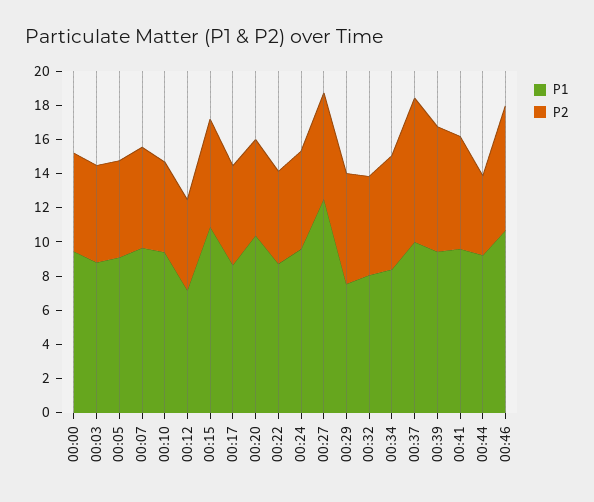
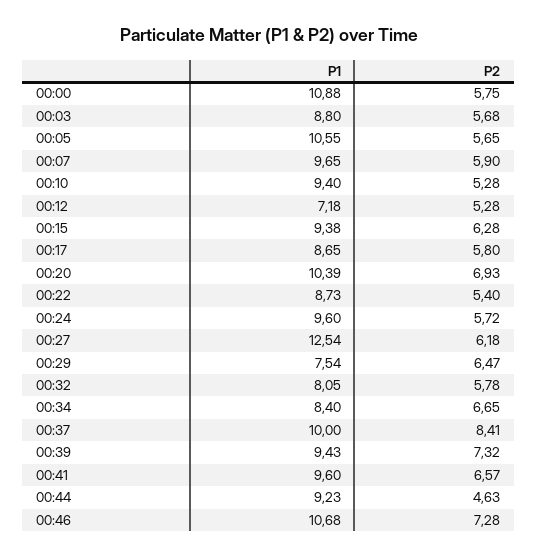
  {
    "P1": {
-     "00:00": 9.5,
+     "00:00": 10.88,
      "00:03": 8.8,
-     "00:05": 9,
+     "00:05": 10.55,
      "00:07": 9.65,
      "00:10": 9.4,
      "00:12": 7.18,
-     "00:15": 11,
+     "00:15": 9.38,
      "00:17": 8.65,
      "00:20": 10.39,
      "00:22": 8.73,
      "00:24": 9.6,
      "00:27": 12.54,
      "00:29": 7.54,
      "00:32": 8.05,
      "00:34": 8.4,
      "00:37": 10,
      "00:39": 9.43,
      "00:41": 9.6,
      "00:44": 9.23,
      "00:46": 10.68
    },
    "P2": {
      "00:00": 5.75,
      "00:03": 5.68,
      "00:05": 5.65,
      "00:07": 5.9,
      "00:10": 5.28,
      "00:12": 5.28,
      "00:15": 6.28,
      "00:17": 5.8,
-     "00:20": 5.5,
+     "00:20": 6.93,
      "00:22": 5.4,
      "00:24": 5.72,
      "00:27": 6.18,
      "00:29": 6.47,
      "00:32": 5.78,
      "00:34": 6.65,
      "00:37": 8.41,
      "00:39": 7.32,
      "00:41": 6.57,
      "00:44": 4.63,
      "00:46": 7.28
    }
  }

